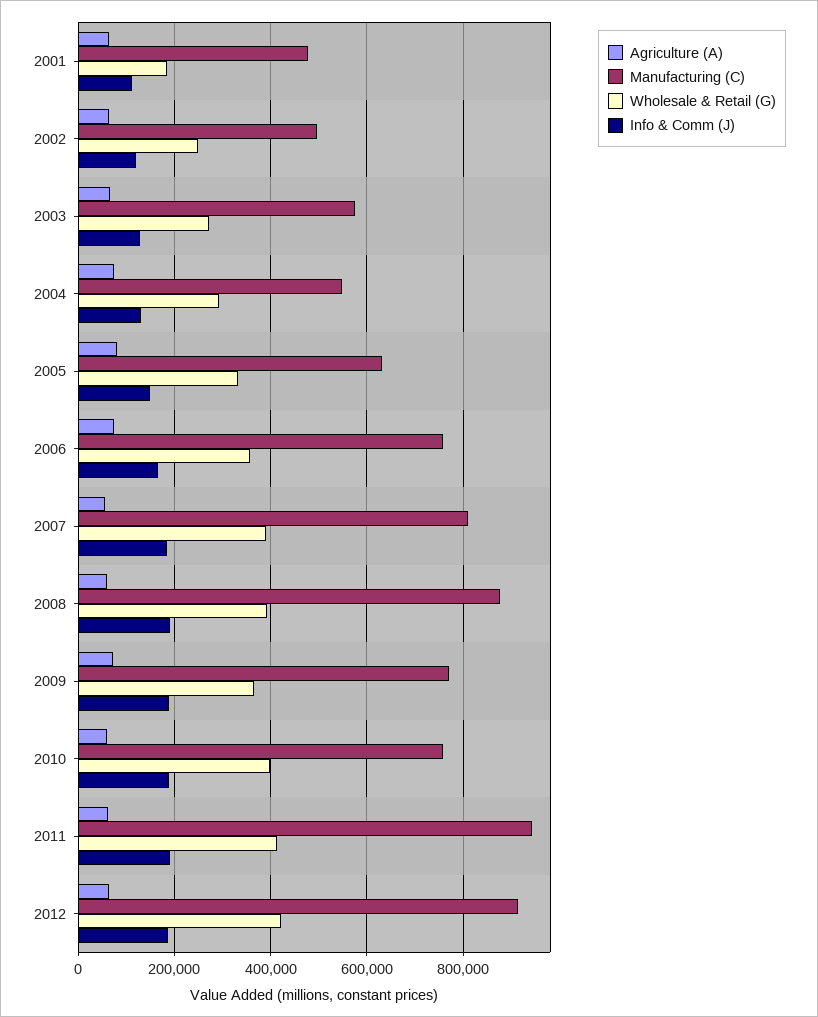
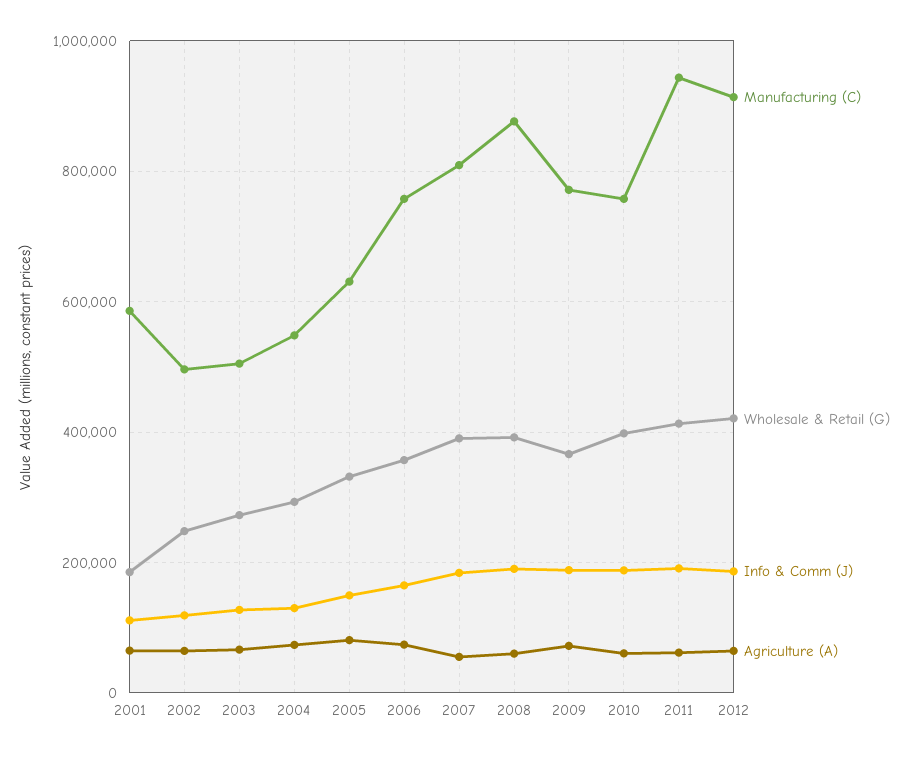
  {
    "Agriculture (A)": {
      "2001": 60000,
      "2002": 60000,
      "2003": 60000,
      "2004": 80000,
      "2005": 80000,
      "2006": 80000,
      "2007": 60000,
      "2008": 60000,
      "2009": 80000,
      "2010": 60000,
      "2011": 60000,
      "2012": 60000
    },
    "Manufacturing (C)": {
-     "2001": 480000,
+     "2001": 580000,
      "2002": 500000,
-     "2003": 580000,
+     "2003": 500000,
      "2004": 540000,
      "2005": 640000,
      "2006": 760000,
      "2007": 800000,
      "2008": 880000,
      "2009": 780000,
      "2010": 760000,
      "2011": 940000,
      "2012": 920000
    },
    "Wholesale & Retail (G)": {
      "2001": 180000,
      "2002": 240000,
      "2003": 280000,
      "2004": 300000,
      "2005": 340000,
      "2006": 360000,
      "2007": 400000,
      "2008": 400000,
      "2009": 360000,
      "2010": 400000,
      "2011": 420000,
      "2012": 420000
    },
    "Info & Comm (J)": {
      "2001": 120000,
      "2002": 120000,
      "2003": 120000,
      "2004": 140000,
      "2005": 140000,
      "2006": 160000,
      "2007": 180000,
      "2008": 200000,
      "2009": 180000,
      "2010": 180000,
      "2011": 200000,
      "2012": 180000
    }
  }

